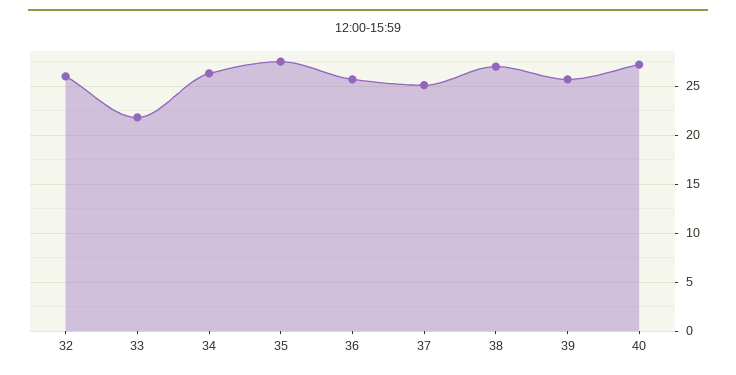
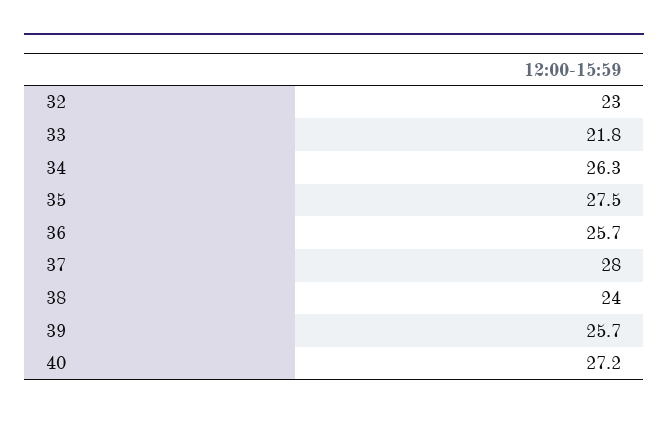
  {
-   "32": 26,
+   "32": 23,
    "33": 21.8,
    "34": 26.3,
    "35": 27.5,
    "36": 25.7,
-   "37": 25,
+   "37": 28,
-   "38": 27,
+   "38": 24,
    "39": 25.7,
    "40": 27.2
  }

